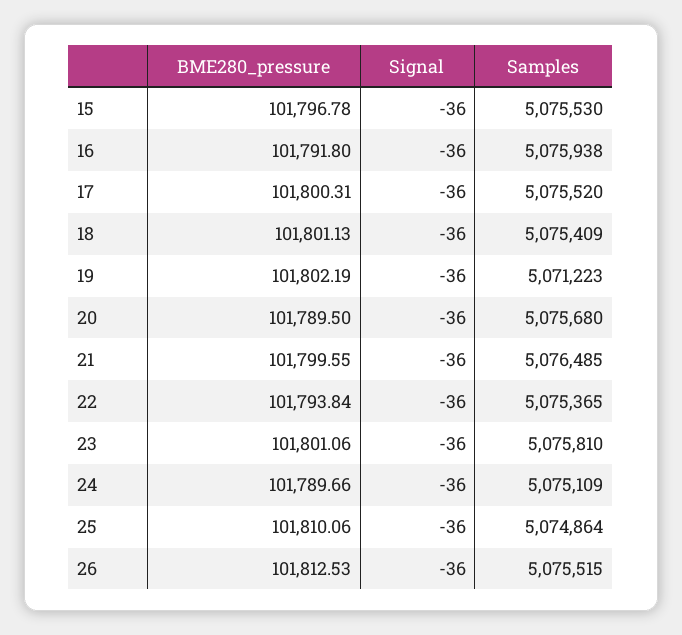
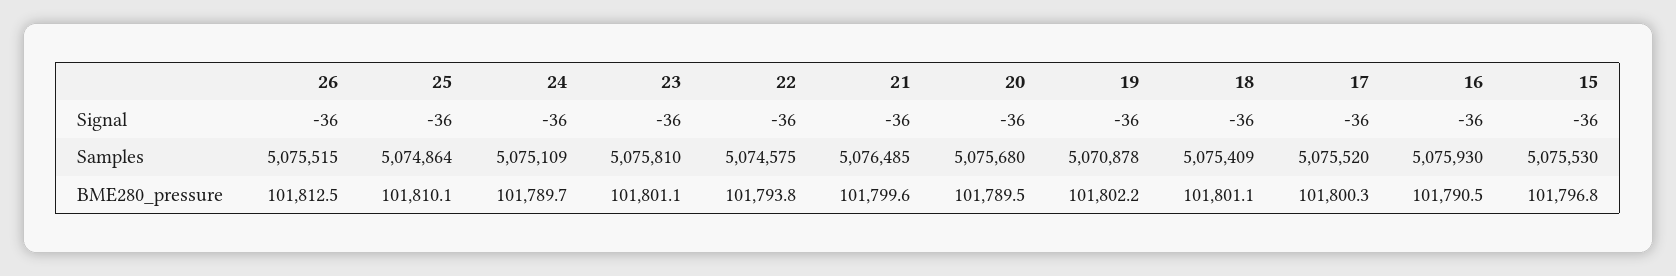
  {
    "BME280_pressure": {
      "15": 101796.78,
-     "16": 101791.8,
+     "16": 101790.5,
      "17": 101800.31,
      "18": 101801.13,
      "19": 101802.19,
      "20": 101789.5,
      "21": 101799.55,
      "22": 101793.84,
      "23": 101801.06,
      "24": 101789.66,
      "25": 101810.06,
      "26": 101812.53
    },
    "Signal": {
      "15": -36,
      "16": -36,
      "17": -36,
      "18": -36,
      "19": -36,
      "20": -36,
      "21": -36,
      "22": -36,
      "23": -36,
      "24": -36,
      "25": -36,
      "26": -36
    },
    "Samples": {
      "15": 5075530,
-     "16": 5075938,
+     "16": 5075930,
      "17": 5075520,
      "18": 5075409,
-     "19": 5071223,
+     "19": 5070878,
      "20": 5075680,
      "21": 5076485,
-     "22": 5075365,
+     "22": 5074575,
      "23": 5075810,
      "24": 5075109,
      "25": 5074864,
      "26": 5075515
    }
  }

